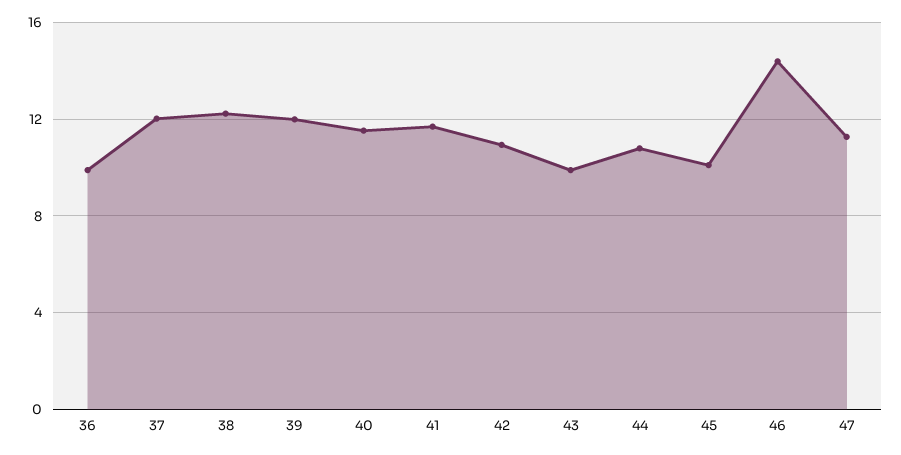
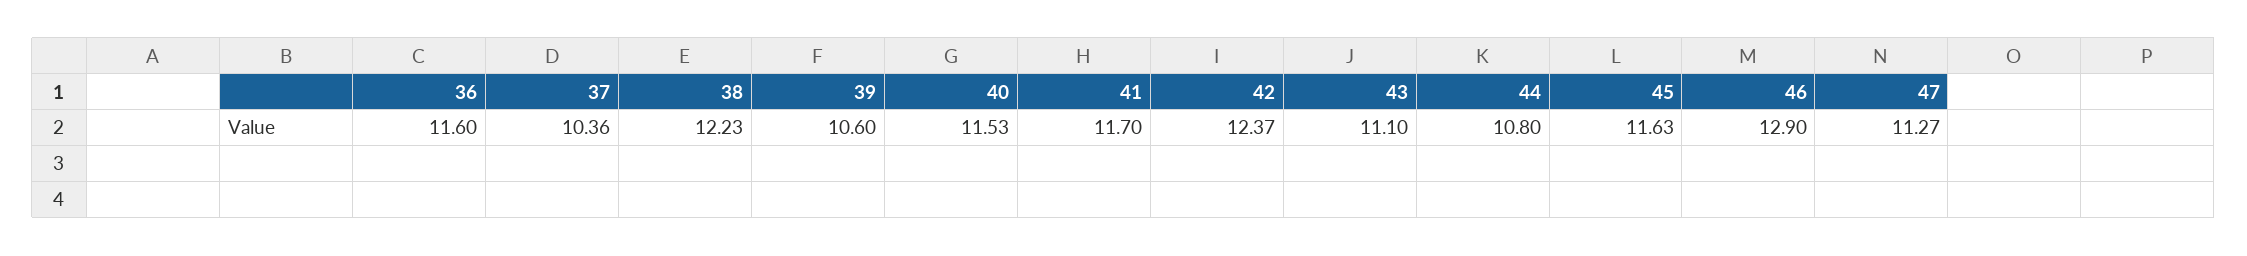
  {
-   "36": 10,
+   "36": 11.6,
-   "37": 12,
+   "37": 10.36,
    "38": 12.23,
-   "39": 12,
+   "39": 10.6,
    "40": 11.53,
    "41": 11.7,
-   "42": 11,
+   "42": 12.37,
-   "43": 10,
+   "43": 11.1,
    "44": 10.8,
-   "45": 10,
+   "45": 11.63,
-   "46": 14.5,
+   "46": 12.9,
    "47": 11.27
  }

